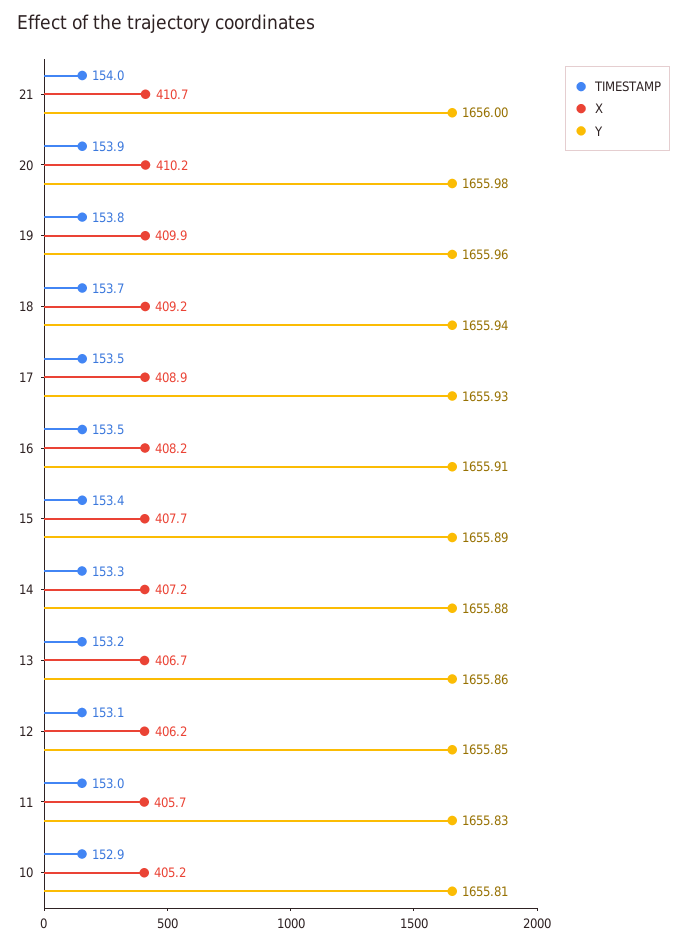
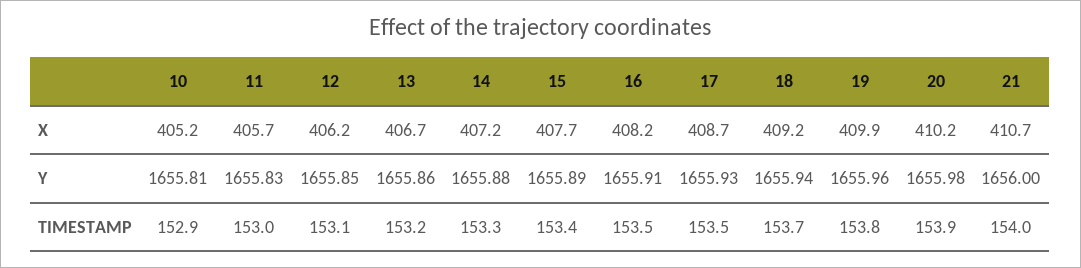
  {
    "TIMESTAMP": {
      "21": 154,
      "20": 153.9,
      "19": 153.8,
      "18": 153.7,
      "17": 153.5,
      "16": 153.5,
      "15": 153.4,
      "14": 153.3,
      "13": 153.2,
      "12": 153.1,
      "11": 153,
      "10": 152.9
    },
    "X": {
      "21": 410.7,
      "20": 410.2,
      "19": 409.9,
      "18": 409.2,
-     "17": 408.9,
+     "17": 408.7,
      "16": 408.2,
      "15": 407.7,
      "14": 407.2,
      "13": 406.7,
      "12": 406.2,
      "11": 405.7,
      "10": 405.2
    },
    "Y": {
      "21": 1656,
      "20": 1655.98,
      "19": 1655.96,
      "18": 1655.94,
      "17": 1655.93,
      "16": 1655.91,
      "15": 1655.89,
      "14": 1655.88,
      "13": 1655.86,
      "12": 1655.85,
      "11": 1655.83,
      "10": 1655.81
    }
  }

